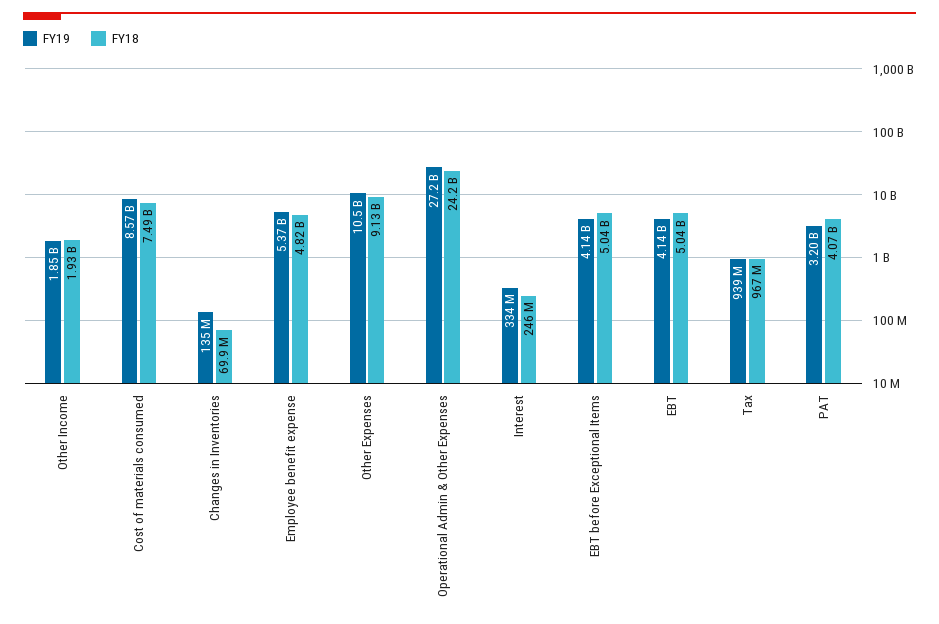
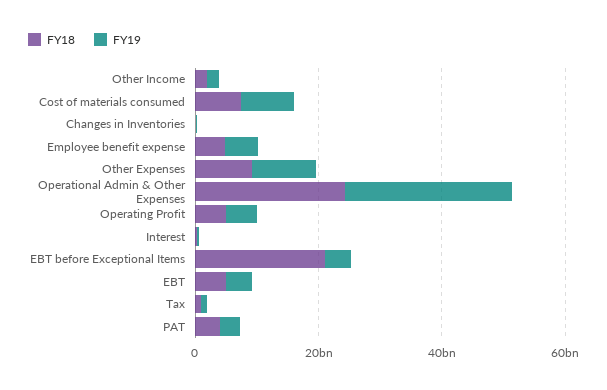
  {
    "FY19": {
      "Other Income": 1850000000,
      "Cost of materials consumed": 8570000000,
      "Changes in Inventories": 135000000,
      "Employee benefit expense": 5370000000,
      "Other Expenses": 10500000000,
      "Operational Admin & Other Expenses": 27200000000,
      "Interest": 334000000,
      "EBT before Exceptional Items": 4140000000,
      "EBT": 4140000000,
      "Tax": 939000000,
-     "PAT": 3200000000
+     "PAT": 3200000000,
+     "Operating Profit": 5000000000
    },
    "FY18": {
      "Other Income": 1930000000,
      "Cost of materials consumed": 7490000000,
      "Changes in Inventories": 69900000,
      "Employee benefit expense": 4820000000,
      "Other Expenses": 9130000000,
      "Operational Admin & Other Expenses": 24200000000,
      "Interest": 246000000,
-     "EBT before Exceptional Items": 5040000000,
+     "EBT before Exceptional Items": 20000000000,
      "EBT": 5040000000,
      "Tax": 967000000,
-     "PAT": 4070000000
+     "PAT": 4070000000,
+     "Operating Profit": 5000000000
    }
  }

